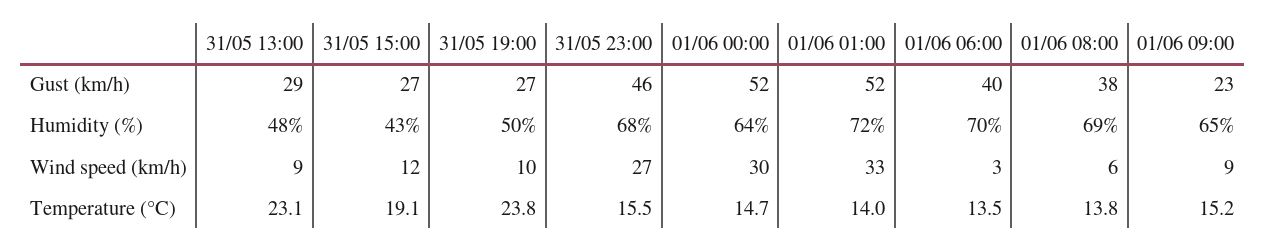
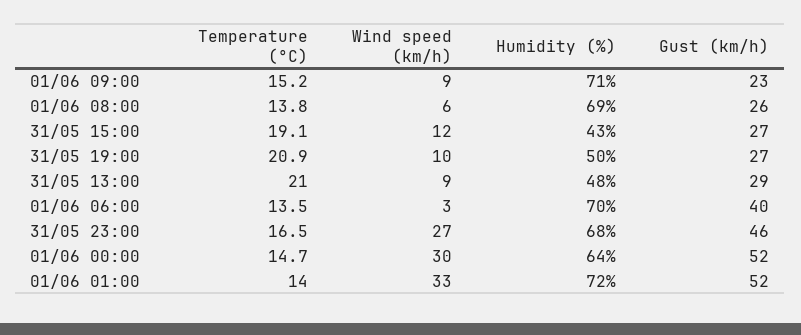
  {
    "31/05 13:00": {
      "Gust (km/h)": 29,
      "Humidity (%)": 48,
      "Wind speed (km/h)": 9,
-     "Temperature (°C)": 23.1
+     "Temperature (°C)": 21
    },
    "31/05 15:00": {
      "Gust (km/h)": 27,
      "Humidity (%)": 43,
      "Wind speed (km/h)": 12,
      "Temperature (°C)": 19.1
    },
    "31/05 19:00": {
      "Gust (km/h)": 27,
      "Humidity (%)": 50,
      "Wind speed (km/h)": 10,
-     "Temperature (°C)": 23.8
+     "Temperature (°C)": 20.9
    },
    "31/05 23:00": {
      "Gust (km/h)": 46,
      "Humidity (%)": 68,
      "Wind speed (km/h)": 27,
-     "Temperature (°C)": 15.5
+     "Temperature (°C)": 16.5
    },
    "01/06 00:00": {
      "Gust (km/h)": 52,
      "Humidity (%)": 64,
      "Wind speed (km/h)": 30,
      "Temperature (°C)": 14.7
    },
    "01/06 01:00": {
      "Gust (km/h)": 52,
      "Humidity (%)": 72,
      "Wind speed (km/h)": 33,
      "Temperature (°C)": 14
    },
    "01/06 06:00": {
      "Gust (km/h)": 40,
      "Humidity (%)": 70,
      "Wind speed (km/h)": 3,
      "Temperature (°C)": 13.5
    },
    "01/06 08:00": {
-     "Gust (km/h)": 38,
+     "Gust (km/h)": 26,
      "Humidity (%)": 69,
      "Wind speed (km/h)": 6,
      "Temperature (°C)": 13.8
    },
    "01/06 09:00": {
      "Gust (km/h)": 23,
-     "Humidity (%)": 65,
+     "Humidity (%)": 71,
      "Wind speed (km/h)": 9,
      "Temperature (°C)": 15.2
    }
  }

